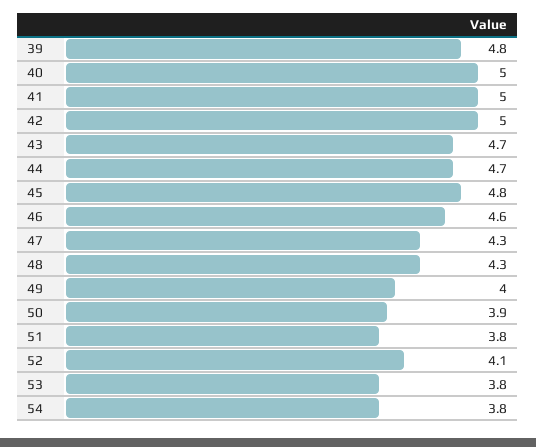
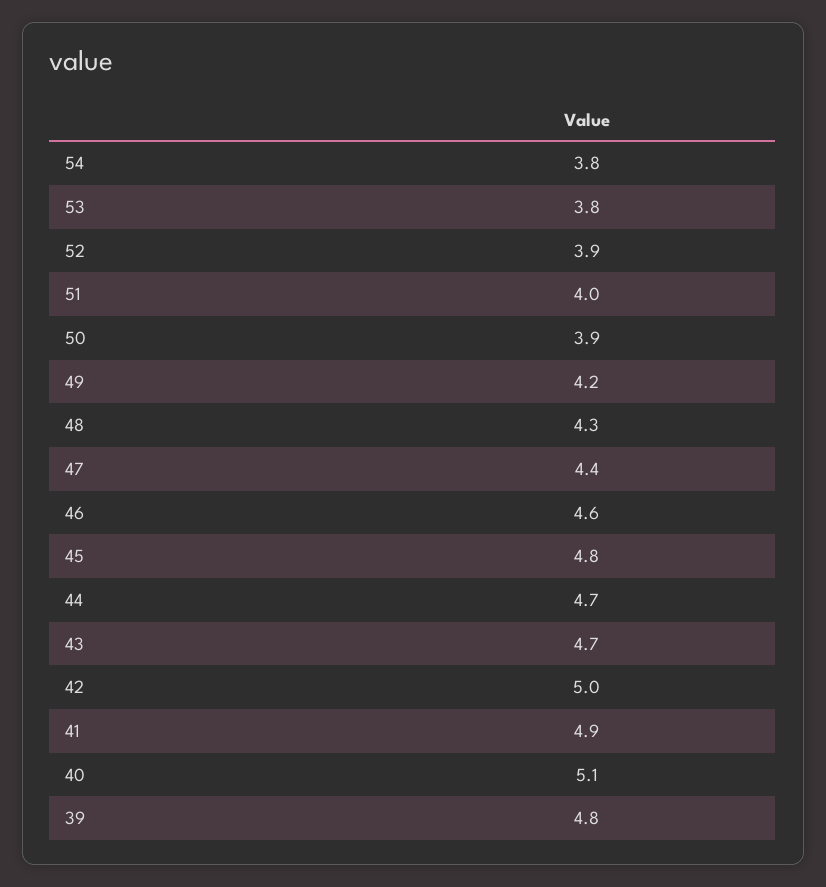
  {
    "39": 4.8,
-   "40": 5,
+   "40": 5.1,
-   "41": 5,
+   "41": 4.9,
    "42": 5,
    "43": 4.7,
    "44": 4.7,
    "45": 4.8,
    "46": 4.6,
-   "47": 4.3,
+   "47": 4.4,
    "48": 4.3,
-   "49": 4,
+   "49": 4.2,
    "50": 3.9,
-   "51": 3.8,
+   "51": 4,
-   "52": 4.1,
+   "52": 3.9,
    "53": 3.8,
    "54": 3.8
  }

